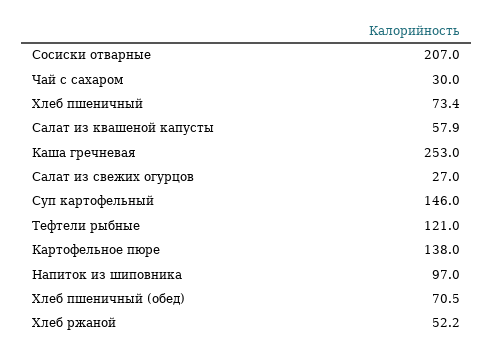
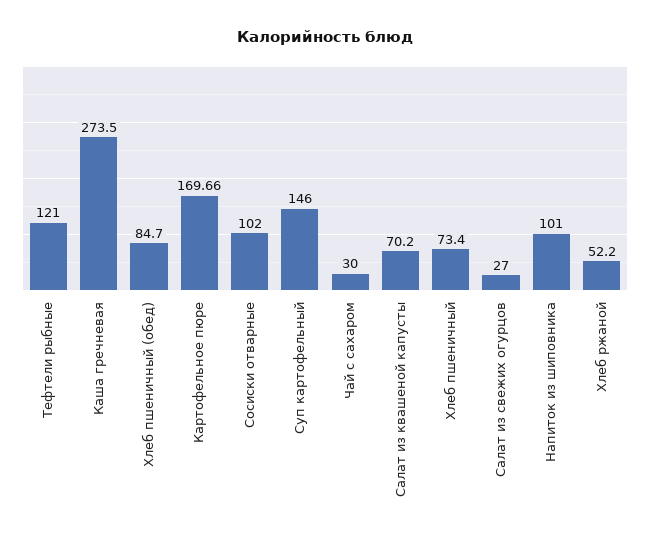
  {
-   "Сосиски отварные": 207,
+   "Сосиски отварные": 102,
    "Чай с сахаром": 30,
    "Хлеб пшеничный": 73.4,
-   "Салат из квашеной капусты": 57.9,
+   "Салат из квашеной капусты": 70.2,
-   "Каша гречневая": 253,
+   "Каша гречневая": 273.5,
    "Салат из свежих огурцов": 27,
    "Суп картофельный": 146,
    "Тефтели рыбные": 121,
-   "Картофельное пюре": 138,
+   "Картофельное пюре": 169.66,
-   "Напиток из шиповника": 97,
+   "Напиток из шиповника": 101,
-   "Хлеб пшеничный (обед)": 70.5,
+   "Хлеб пшеничный (обед)": 84.7,
    "Хлеб ржаной": 52.2
  }

